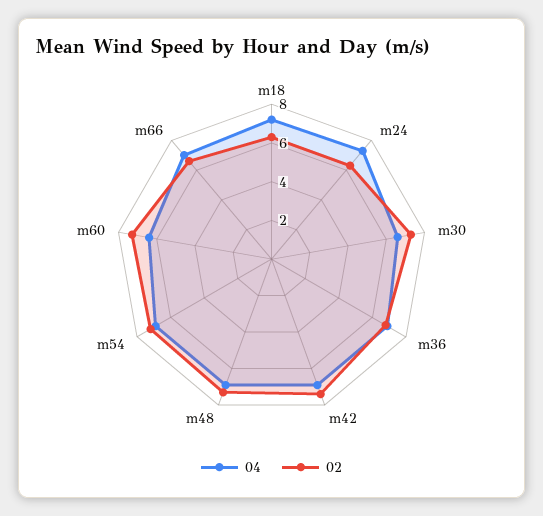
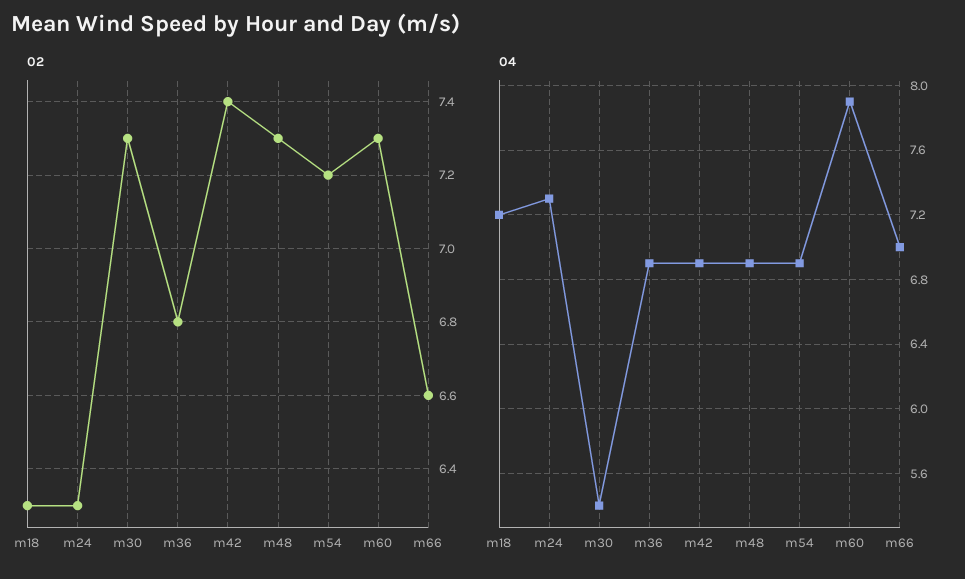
  {
    "04": {
      "m18": 7.2,
      "m24": 7.3,
-     "m30": 6.5,
+     "m30": 5.4,
      "m36": 6.9,
      "m42": 6.9,
      "m48": 6.9,
      "m54": 6.9,
-     "m60": 6.5,
+     "m60": 7.9,
      "m66": 7
    },
    "02": {
      "m18": 6.3,
      "m24": 6.3,
      "m30": 7.3,
      "m36": 6.8,
      "m42": 7.4,
      "m48": 7.3,
      "m54": 7.2,
      "m60": 7.3,
      "m66": 6.6
    }
  }

